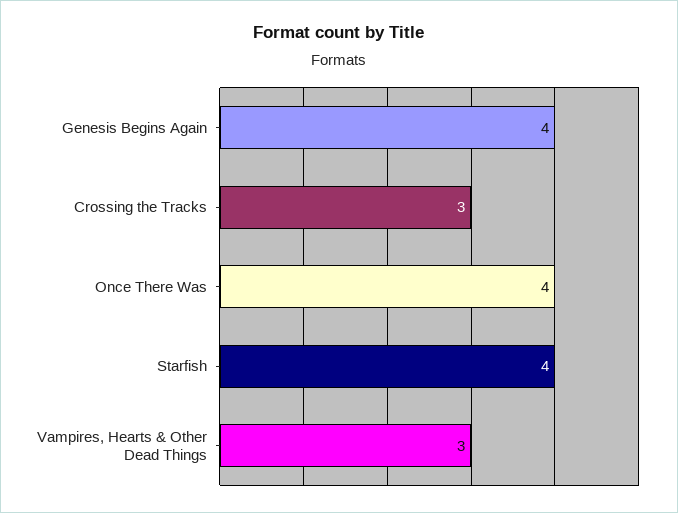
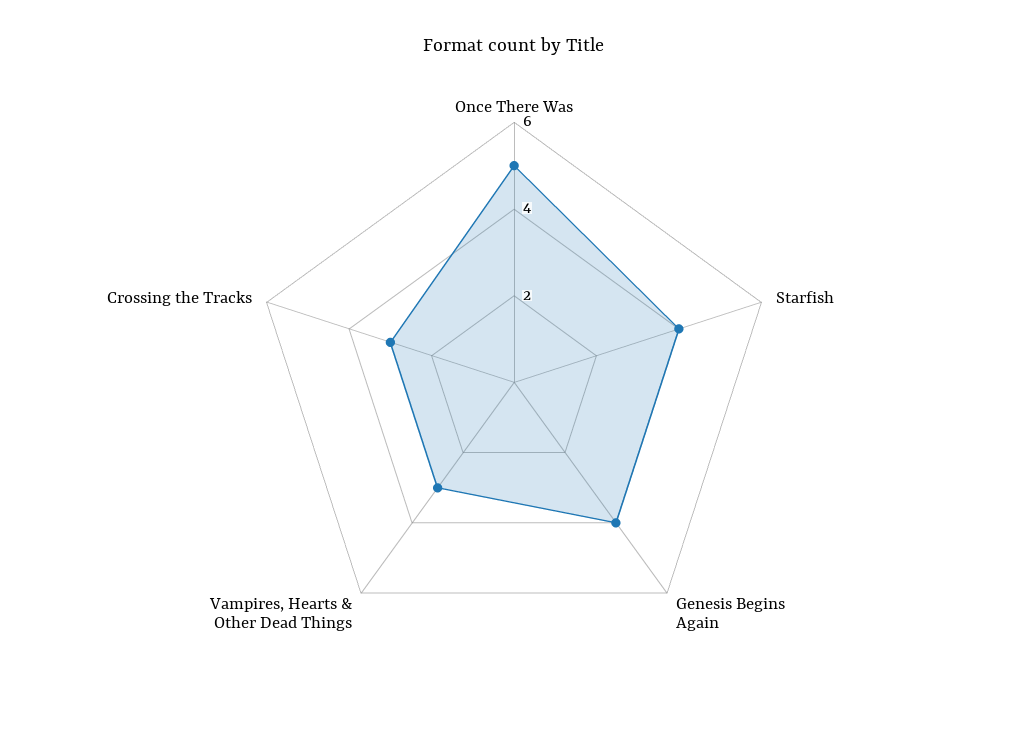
  {
    "Genesis Begins Again": 4,
    "Crossing the Tracks": 3,
-   "Once There Was": 4,
+   "Once There Was": 5,
    "Starfish": 4,
    "Vampires, Hearts & Other Dead Things": 3
  }

